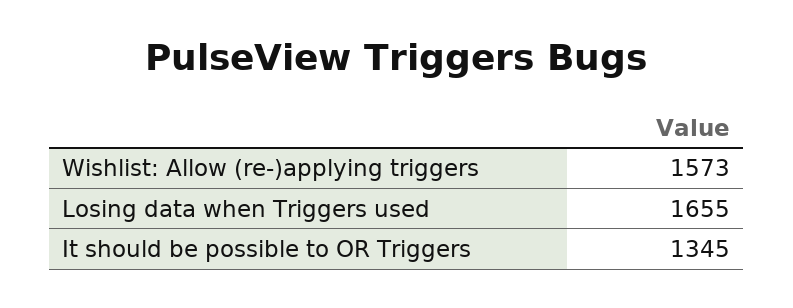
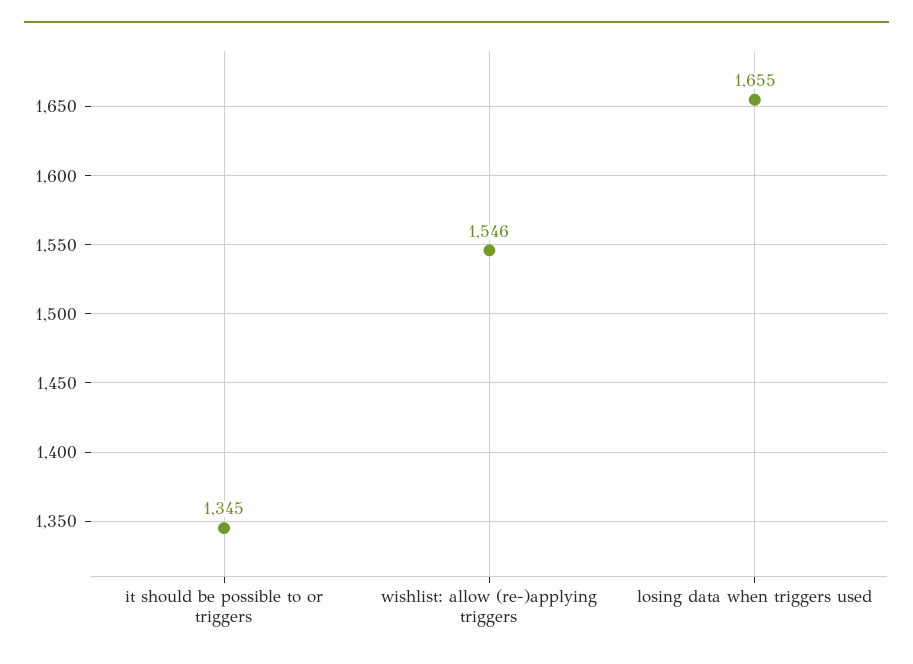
  {
-   "Wishlist: Allow (re-)applying triggers": 1573,
+   "Wishlist: Allow (re-)applying triggers": 1546,
    "Losing data when Triggers used": 1655,
    "It should be possible to OR Triggers": 1345
  }

